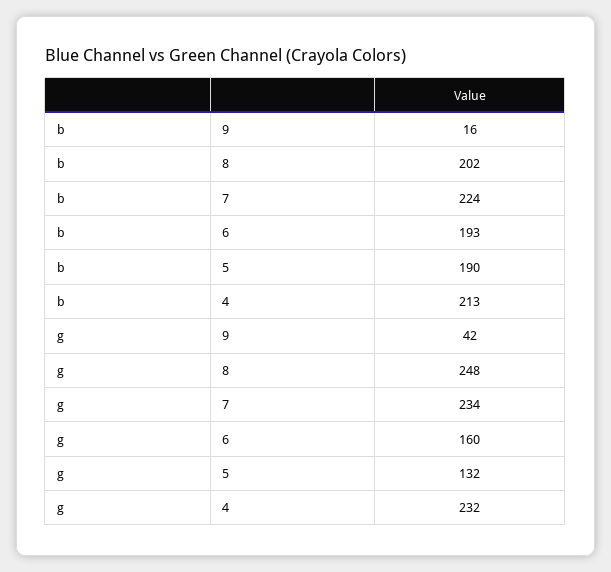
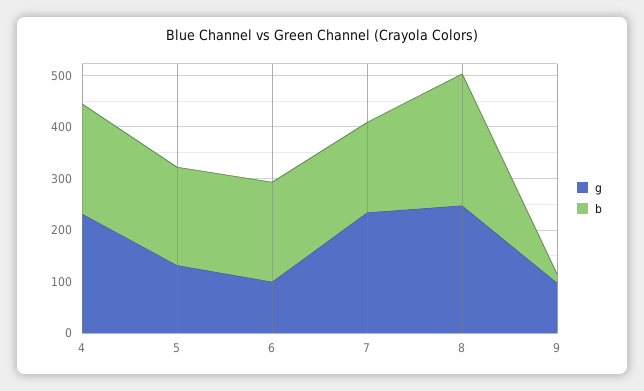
  {
    "b": {
      "9": 16,
-     "8": 202,
+     "8": 260,
-     "7": 224,
+     "7": 180,
      "6": 193,
      "5": 190,
      "4": 213
    },
    "g": {
-     "9": 42,
+     "9": 100,
      "8": 248,
      "7": 234,
-     "6": 160,
+     "6": 100,
      "5": 132,
      "4": 232
    }
  }

